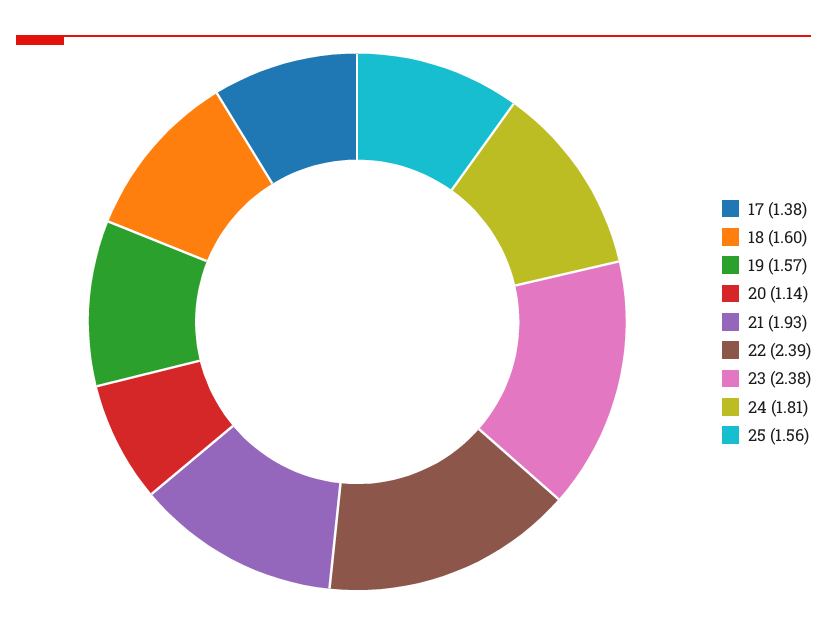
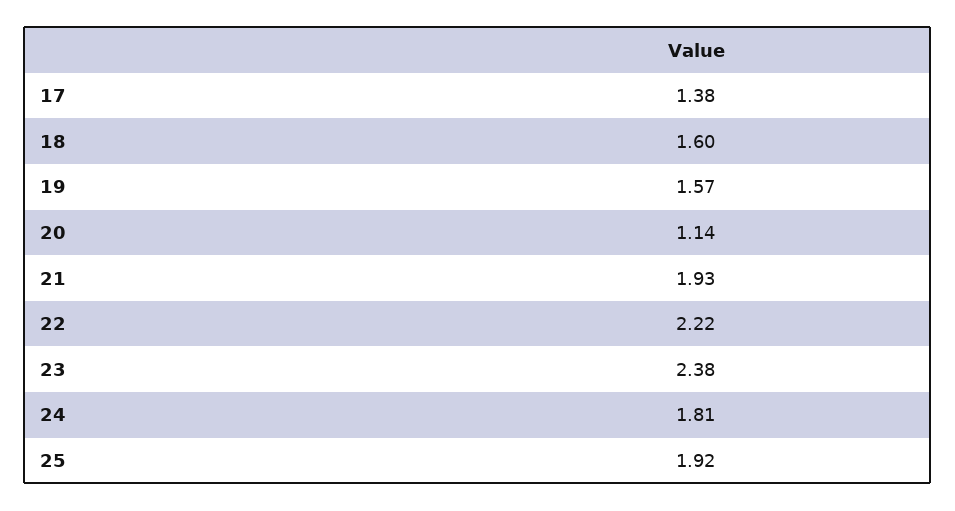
  {
    "17": 1.38,
    "18": 1.6,
    "19": 1.57,
    "20": 1.14,
    "21": 1.93,
-   "22": 2.39,
+   "22": 2.22,
    "23": 2.38,
    "24": 1.81,
-   "25": 1.56
+   "25": 1.92
  }

